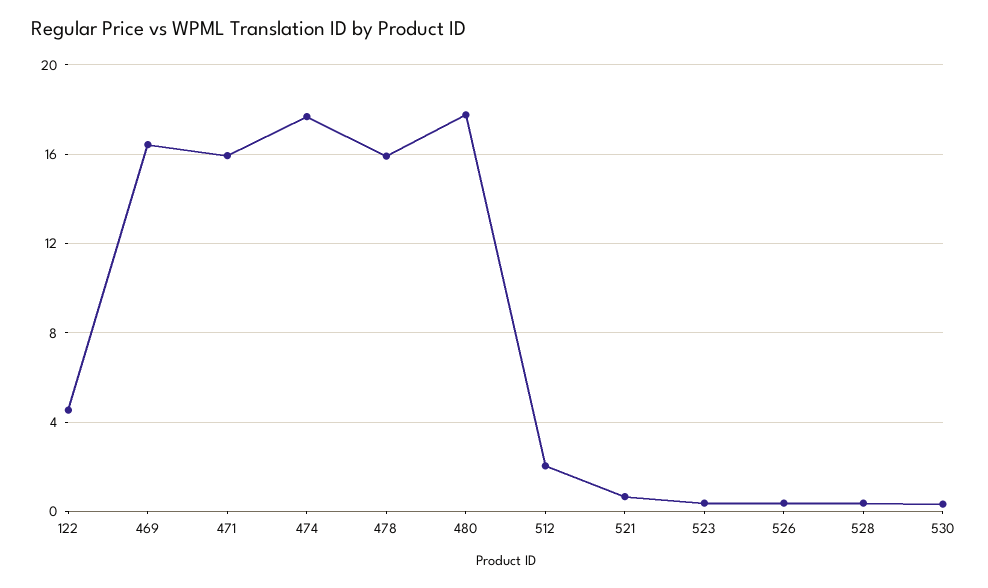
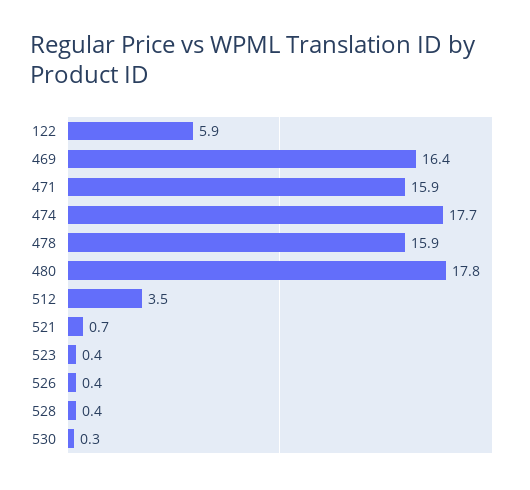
  {
-   "122": 4.5,
+   "122": 5.9,
    "469": 16.4,
    "471": 15.9,
    "474": 17.7,
    "478": 15.9,
    "480": 17.8,
-   "512": 2,
+   "512": 3.5,
    "521": 0.7,
    "523": 0.4,
    "526": 0.4,
    "528": 0.4,
    "530": 0.3
  }

